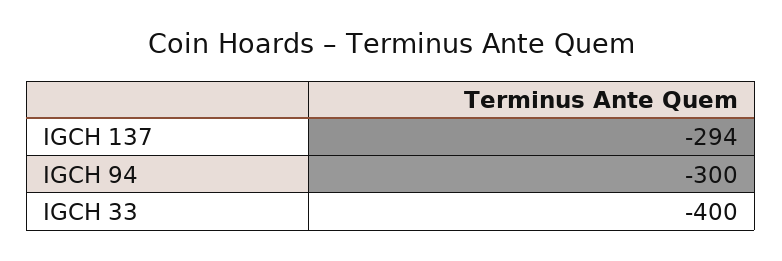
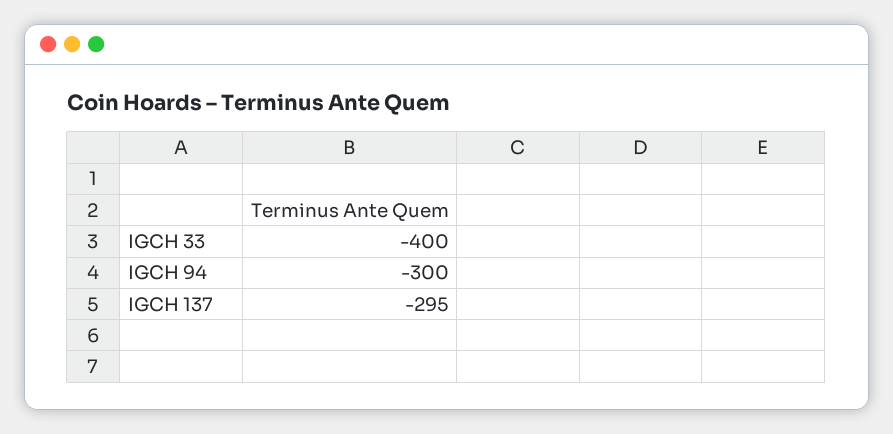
  {
-   "IGCH 137": -294,
+   "IGCH 137": -295,
    "IGCH 94": -300,
    "IGCH 33": -400
  }

